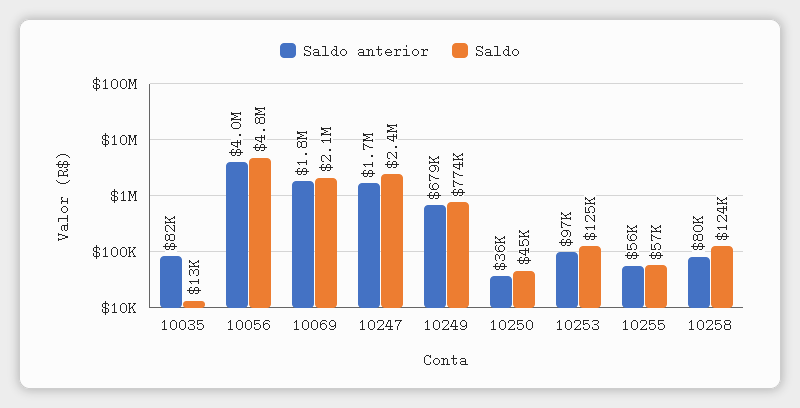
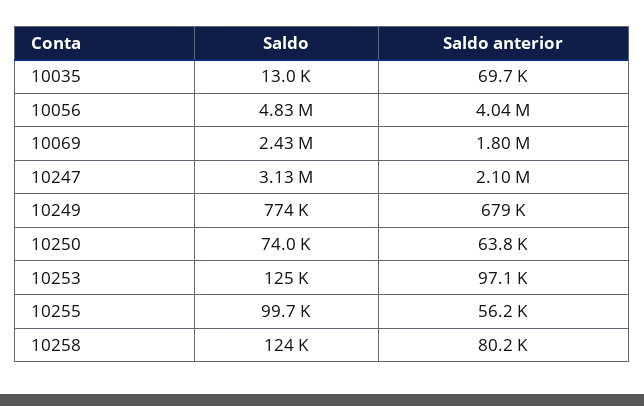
  {
    "Saldo anterior": {
-     "10035": 82000,
+     "10035": 69700,
      "10056": 4040000,
      "10069": 1800000,
-     "10247": 1700000,
+     "10247": 2100000,
      "10249": 679000,
-     "10250": 36000,
+     "10250": 63800,
      "10253": 97100,
      "10255": 56200,
      "10258": 80200
    },
    "Saldo": {
      "10035": 13000,
      "10056": 4830000,
-     "10069": 2100000,
+     "10069": 2430000,
-     "10247": 2400000,
+     "10247": 3130000,
      "10249": 774000,
-     "10250": 45000,
+     "10250": 74000,
      "10253": 125000,
-     "10255": 57000,
+     "10255": 99700,
      "10258": 124000
    }
  }

